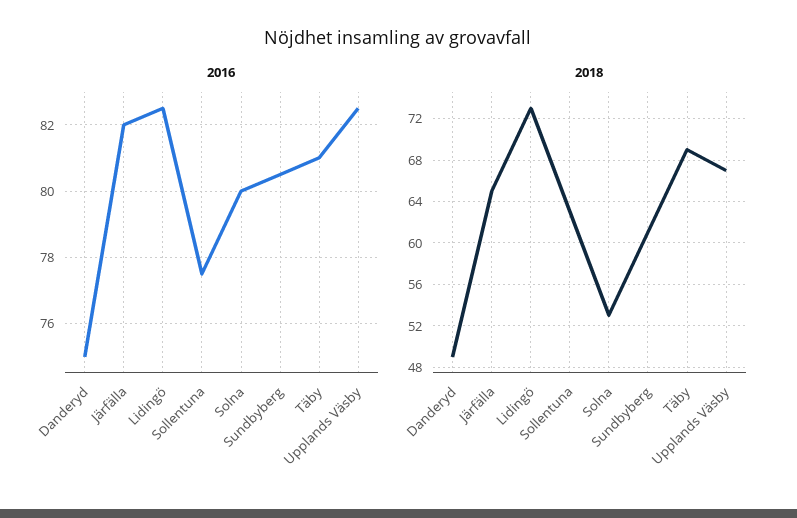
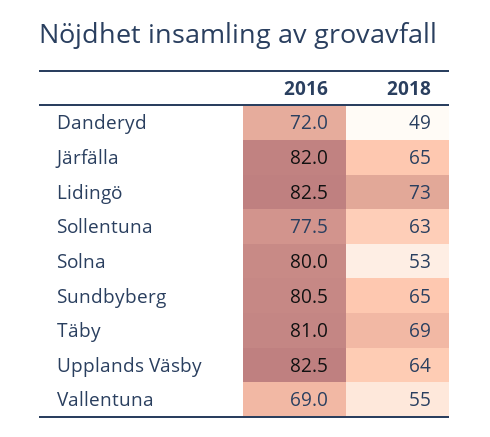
  {
    "2016": {
-     "Danderyd": 75,
+     "Danderyd": 72,
      "Järfälla": 82,
      "Lidingö": 82.5,
      "Sollentuna": 77.5,
      "Solna": 80,
      "Sundbyberg": 80.5,
      "Täby": 81,
-     "Upplands Väsby": 82.5
+     "Upplands Väsby": 82.5,
+     "Vallentuna": 69
    },
    "2018": {
      "Danderyd": 49,
      "Järfälla": 65,
      "Lidingö": 73,
      "Sollentuna": 63,
      "Solna": 53,
-     "Sundbyberg": 61,
+     "Sundbyberg": 65,
      "Täby": 69,
-     "Upplands Väsby": 67
+     "Upplands Väsby": 64,
+     "Vallentuna": 55
    }
  }

